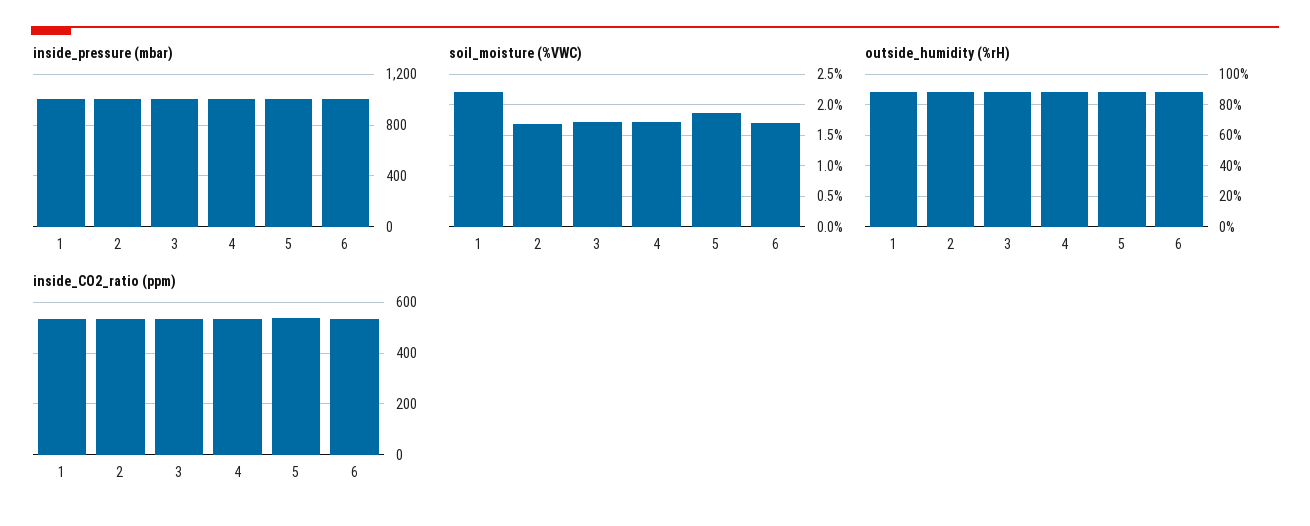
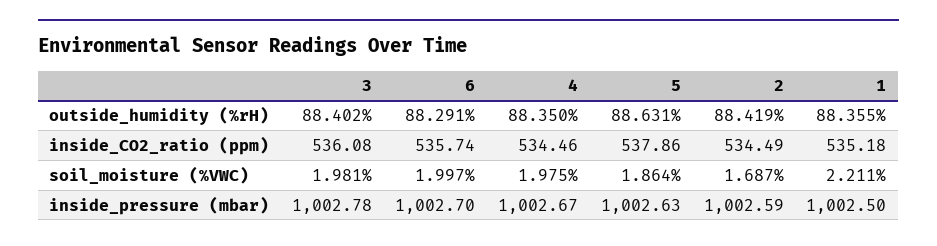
  {
    "inside_pressure (mbar)": {
      "1": 1002.5,
      "2": 1002.59,
      "3": 1002.78,
      "4": 1002.67,
      "5": 1002.63,
      "6": 1002.7
    },
    "soil_moisture (%VWC)": {
      "1": 2.211,
      "2": 1.687,
-     "3": 1.7,
+     "3": 1.981,
-     "4": 1.7,
+     "4": 1.975,
      "5": 1.864,
-     "6": 1.7
+     "6": 1.997
    },
    "outside_humidity (%rH)": {
      "1": 88.355,
      "2": 88.419,
      "3": 88.402,
      "4": 88.35,
      "5": 88.631,
      "6": 88.291
    },
    "inside_CO2_ratio (ppm)": {
      "1": 535.18,
      "2": 534.49,
      "3": 536.08,
      "4": 534.46,
      "5": 537.86,
      "6": 535.74
    }
  }

